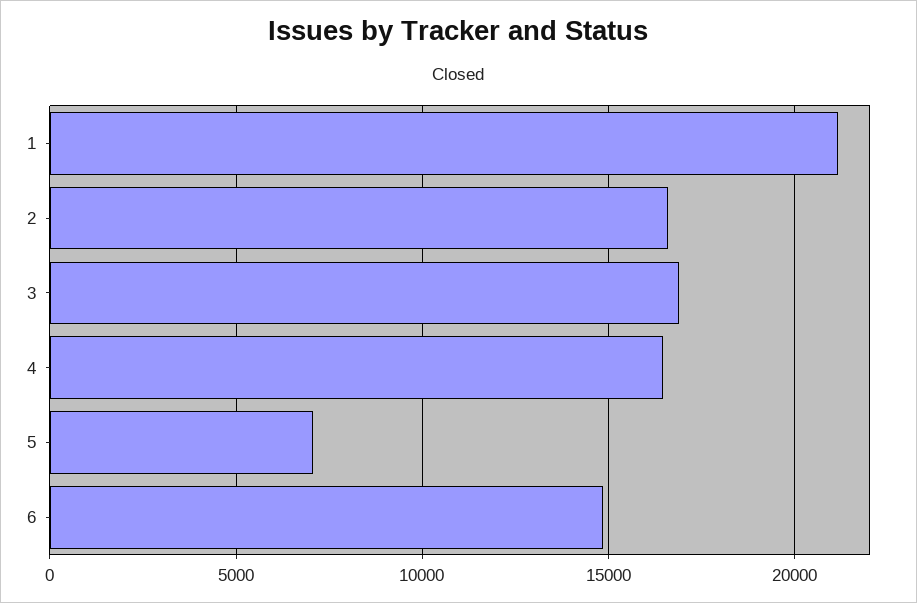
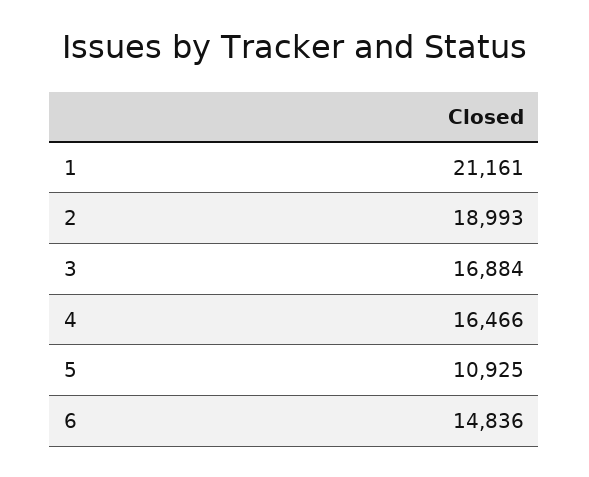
  {
    "1": 21161,
-   "2": 16500,
+   "2": 18993,
    "3": 16884,
    "4": 16466,
-   "5": 7000,
+   "5": 10925,
    "6": 14836
  }

